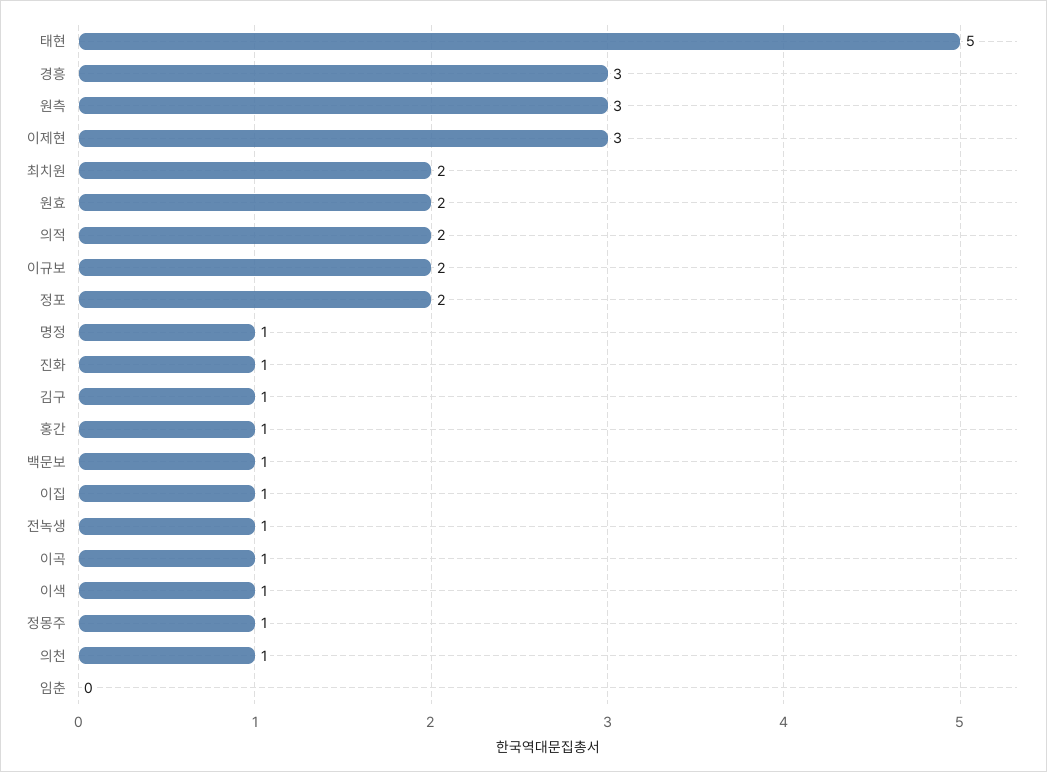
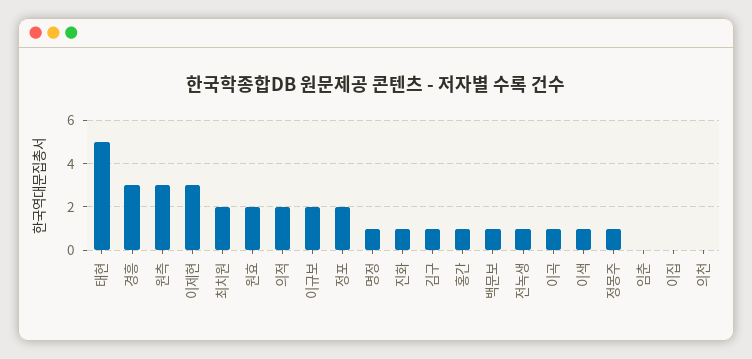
  {
    "태현": 5,
    "경흥": 3,
    "원측": 3,
    "이제현": 3,
    "최치원": 2,
    "원효": 2,
    "의적": 2,
    "이규보": 2,
    "정포": 2,
    "명정": 1,
    "진화": 1,
    "김구": 1,
    "홍간": 1,
    "백문보": 1,
-   "이집": 1,
+   "이집": 0,
    "전녹생": 1,
    "이곡": 1,
    "이색": 1,
    "정몽주": 1,
-   "의천": 1,
+   "의천": 0,
    "임춘": 0
  }

